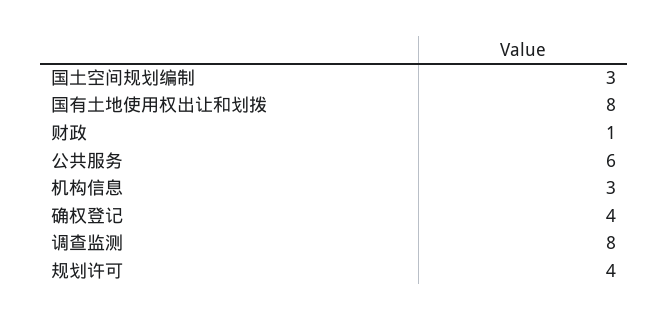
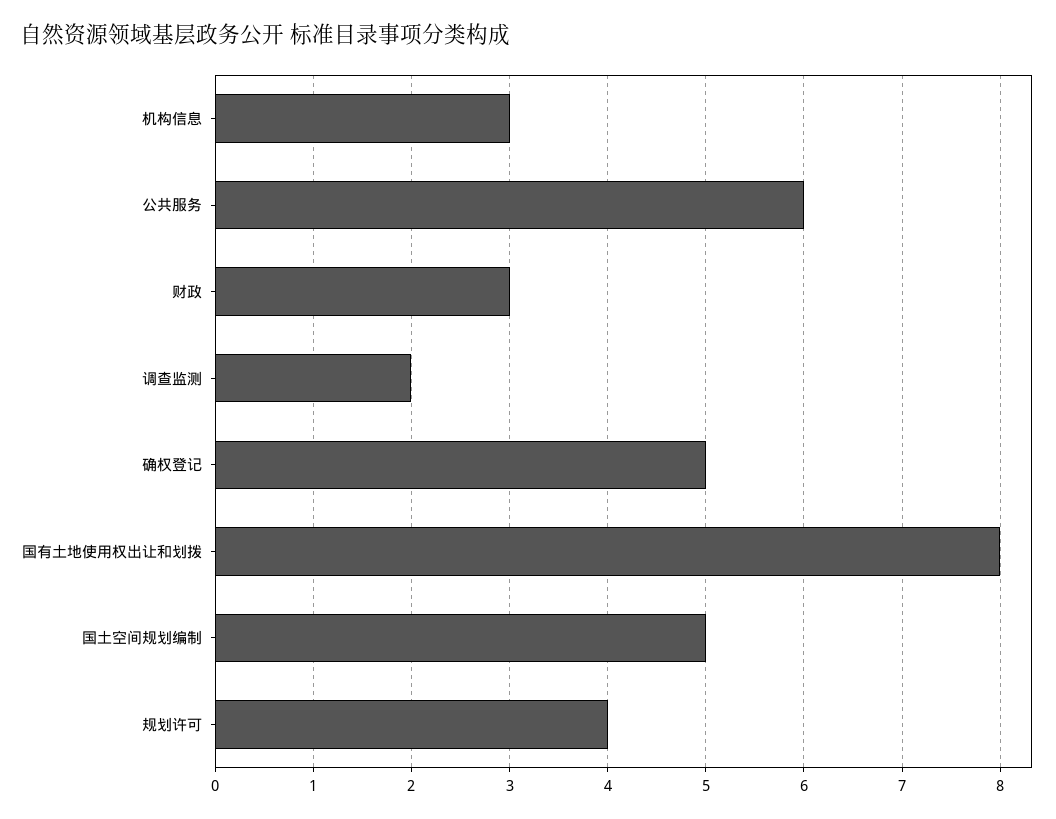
  {
-   "国土空间规划编制": 3,
+   "国土空间规划编制": 5,
    "国有土地使用权出让和划拨": 8,
-   "财政": 1,
+   "财政": 3,
    "公共服务": 6,
    "机构信息": 3,
-   "确权登记": 4,
+   "确权登记": 5,
-   "调查监测": 8,
+   "调查监测": 2,
    "规划许可": 4
  }

